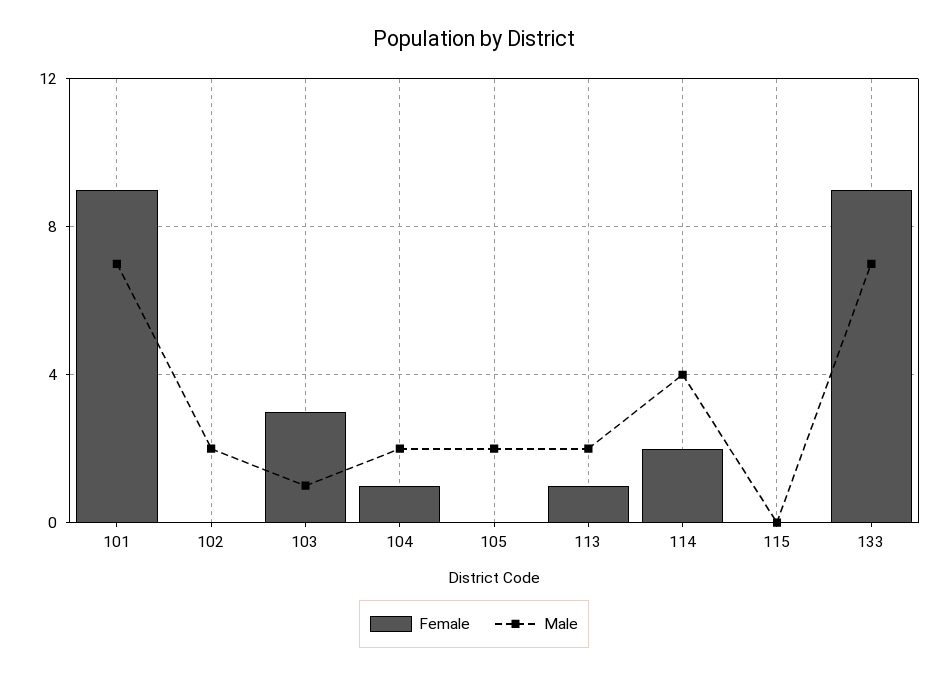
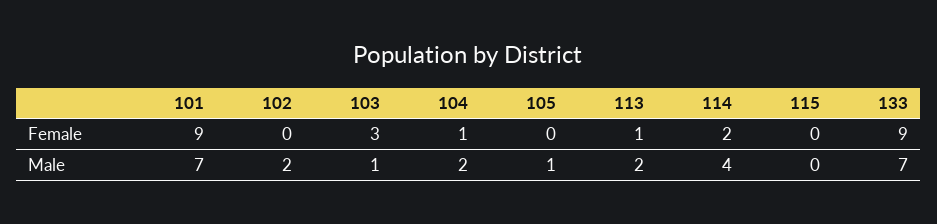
  {
    "Female": {
      "101": 9,
      "102": 0,
      "103": 3,
      "104": 1,
      "105": 0,
      "113": 1,
      "114": 2,
      "115": 0,
      "133": 9
    },
    "Male": {
      "101": 7,
      "102": 2,
      "103": 1,
      "104": 2,
-     "105": 2,
+     "105": 1,
      "113": 2,
      "114": 4,
      "115": 0,
      "133": 7
    }
  }

